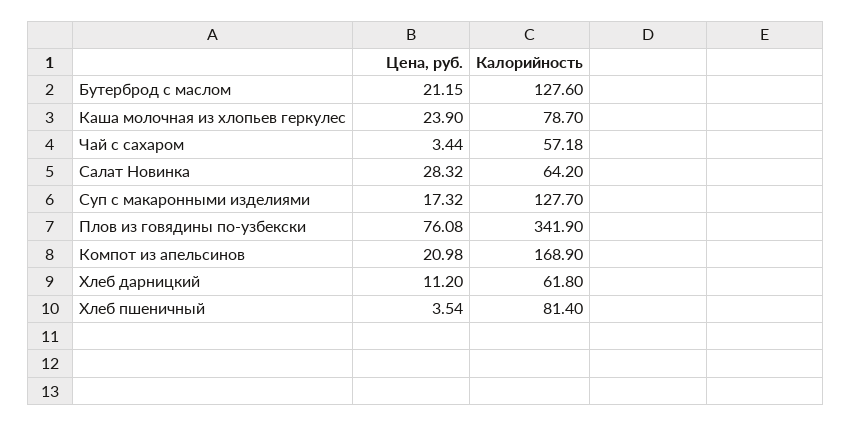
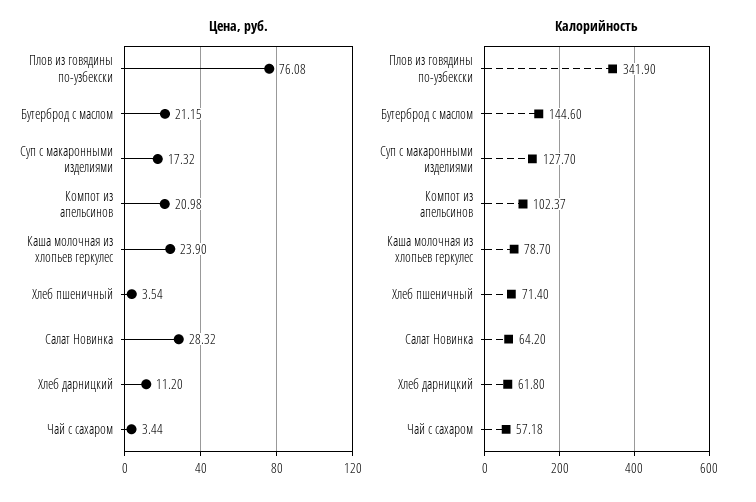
  {
    "Цена, руб.": {
      "Бутерброд с маслом": 21.15,
      "Каша молочная из хлопьев геркулес": 23.9,
      "Чай с сахаром": 3.44,
      "Салат Новинка": 28.32,
      "Суп с макаронными изделиями": 17.32,
      "Плов из говядины по-узбекски": 76.08,
      "Компот из апельсинов": 20.98,
      "Хлеб дарницкий": 11.2,
      "Хлеб пшеничный": 3.54
    },
    "Калорийность": {
-     "Бутерброд с маслом": 127.6,
+     "Бутерброд с маслом": 144.6,
      "Каша молочная из хлопьев геркулес": 78.7,
      "Чай с сахаром": 57.18,
      "Салат Новинка": 64.2,
      "Суп с макаронными изделиями": 127.7,
      "Плов из говядины по-узбекски": 341.9,
-     "Компот из апельсинов": 168.9,
+     "Компот из апельсинов": 102.37,
      "Хлеб дарницкий": 61.8,
-     "Хлеб пшеничный": 81.4
+     "Хлеб пшеничный": 71.4
    }
  }

